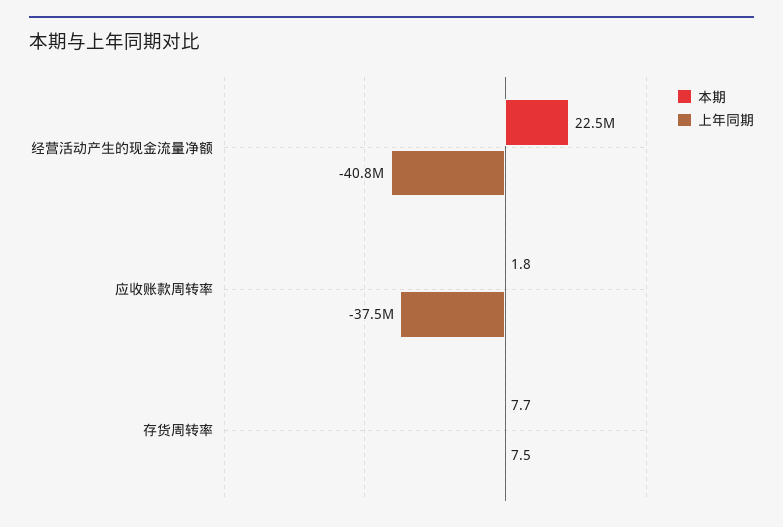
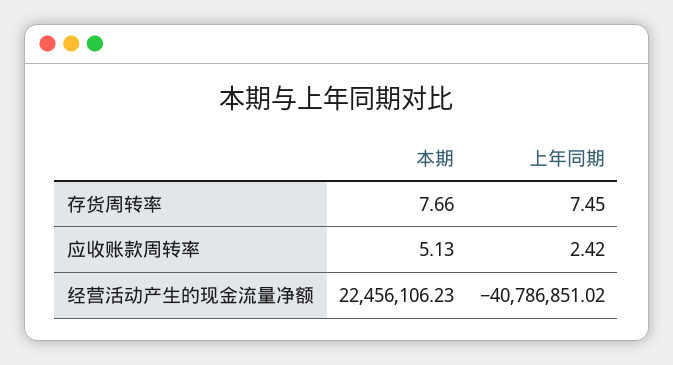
  {
    "本期": {
      "经营活动产生的现金流量净额": 22456106.23,
-     "应收账款周转率": 1.8,
+     "应收账款周转率": 5.13,
      "存货周转率": 7.66
    },
    "上年同期": {
      "经营活动产生的现金流量净额": -40786851.02,
-     "应收账款周转率": -37500000,
+     "应收账款周转率": 2.42,
      "存货周转率": 7.45
    }
  }

